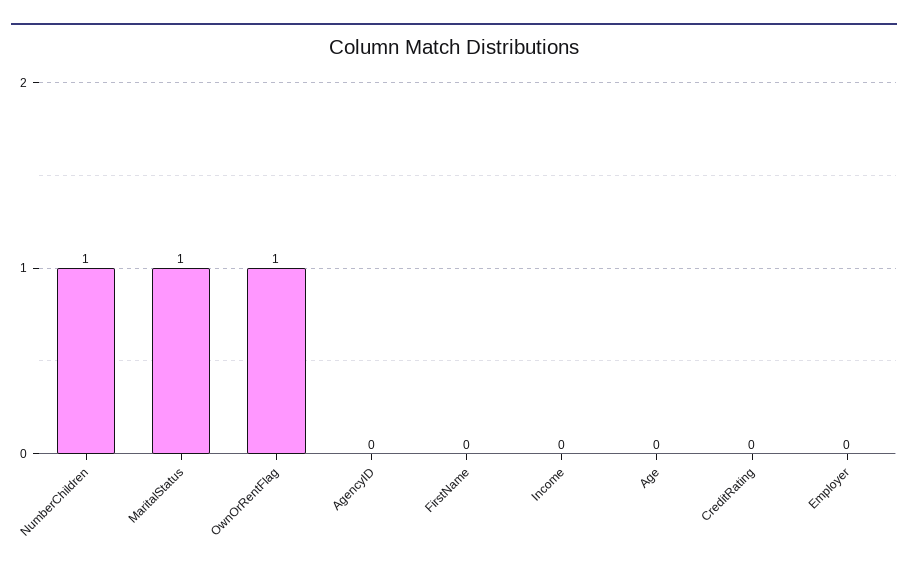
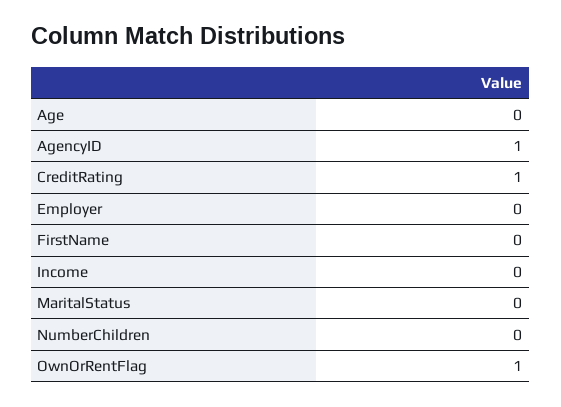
  {
-   "NumberChildren": 1,
+   "NumberChildren": 0,
-   "MaritalStatus": 1,
+   "MaritalStatus": 0,
    "OwnOrRentFlag": 1,
-   "AgencyID": 0,
+   "AgencyID": 1,
    "FirstName": 0,
    "Income": 0,
    "Age": 0,
-   "CreditRating": 0,
+   "CreditRating": 1,
    "Employer": 0
  }

